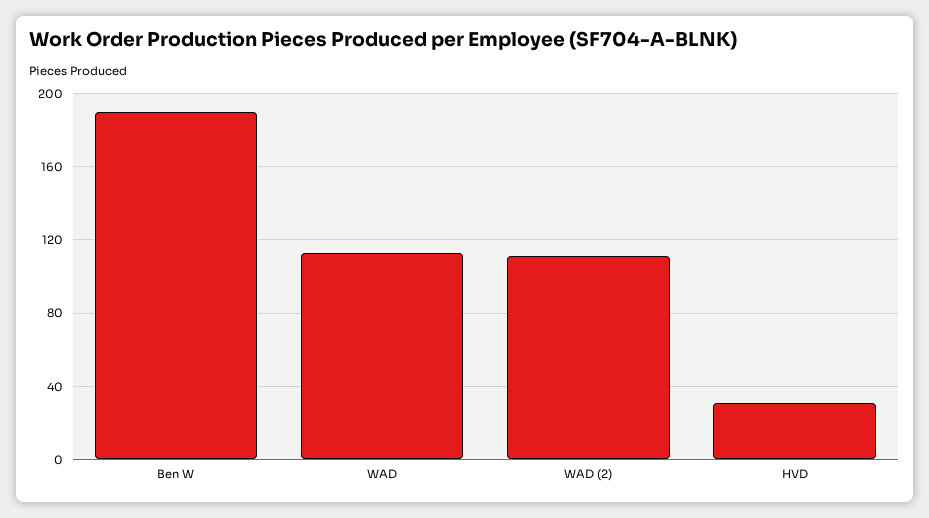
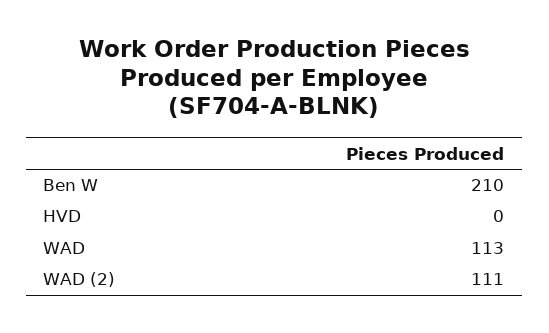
  {
-   "Ben W": 190,
+   "Ben W": 210,
    "WAD": 113,
    "WAD (2)": 111,
-   "HVD": 30
+   "HVD": 0
  }

